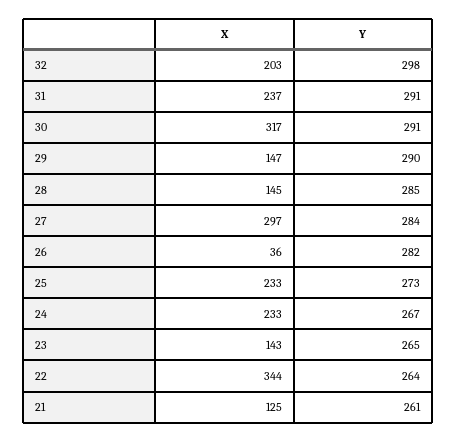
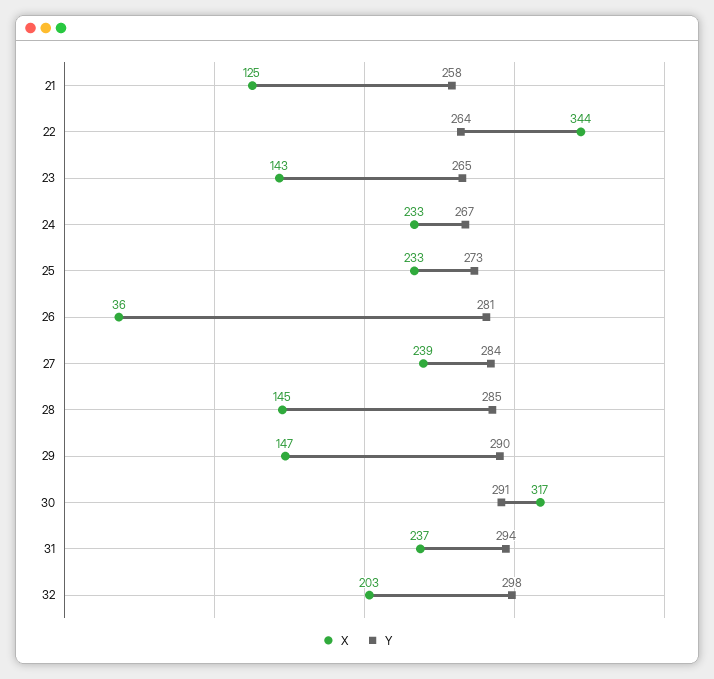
  {
    "X": {
      "32": 203,
      "31": 237,
      "30": 317,
      "29": 147,
      "28": 145,
-     "27": 297,
+     "27": 239,
      "26": 36,
      "25": 233,
      "24": 233,
      "23": 143,
      "22": 344,
      "21": 125
    },
    "Y": {
      "32": 298,
-     "31": 291,
+     "31": 294,
      "30": 291,
      "29": 290,
      "28": 285,
      "27": 284,
-     "26": 282,
+     "26": 281,
      "25": 273,
      "24": 267,
      "23": 265,
      "22": 264,
-     "21": 261
+     "21": 258
    }
  }

